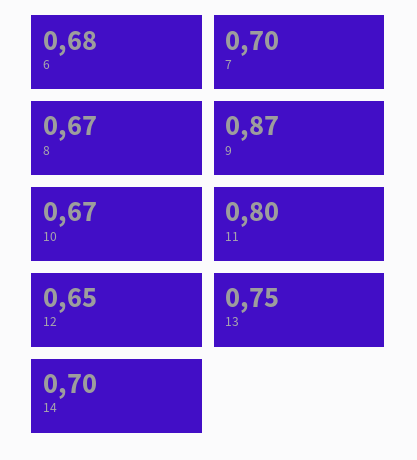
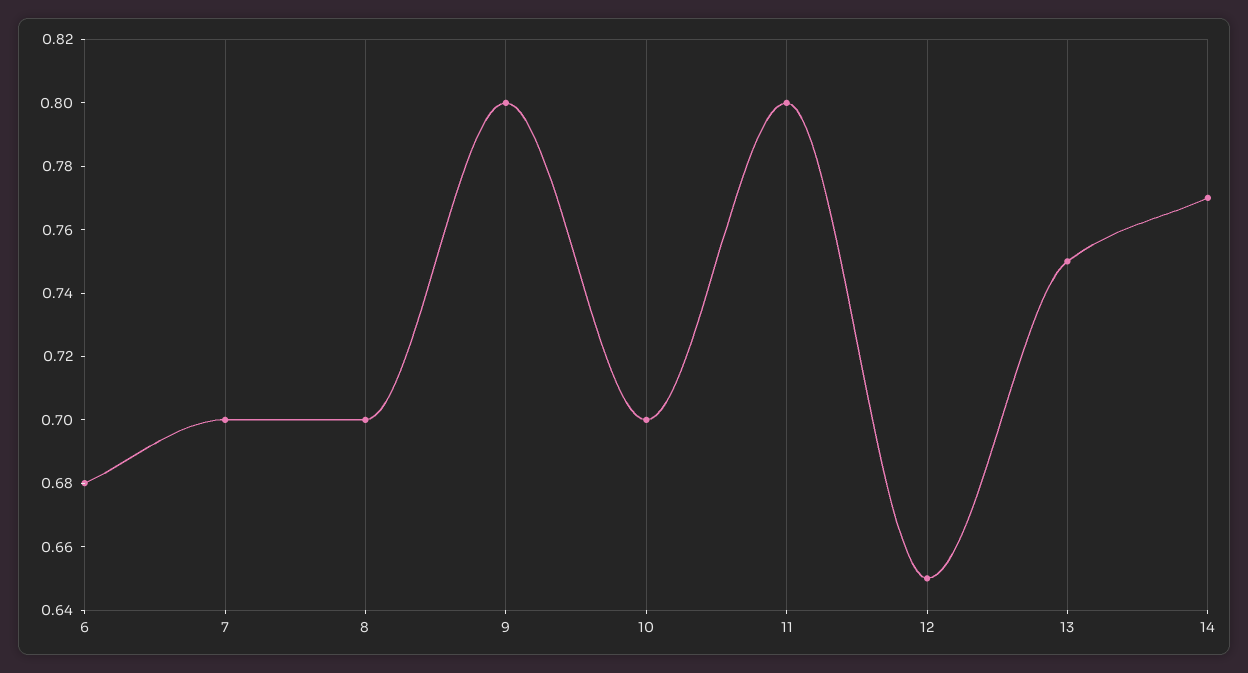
  {
    "6": 0.68,
    "7": 0.7,
-   "8": 0.67,
+   "8": 0.7,
-   "9": 0.87,
+   "9": 0.8,
-   "10": 0.67,
+   "10": 0.7,
    "11": 0.8,
    "12": 0.65,
    "13": 0.75,
-   "14": 0.7
+   "14": 0.77
  }

